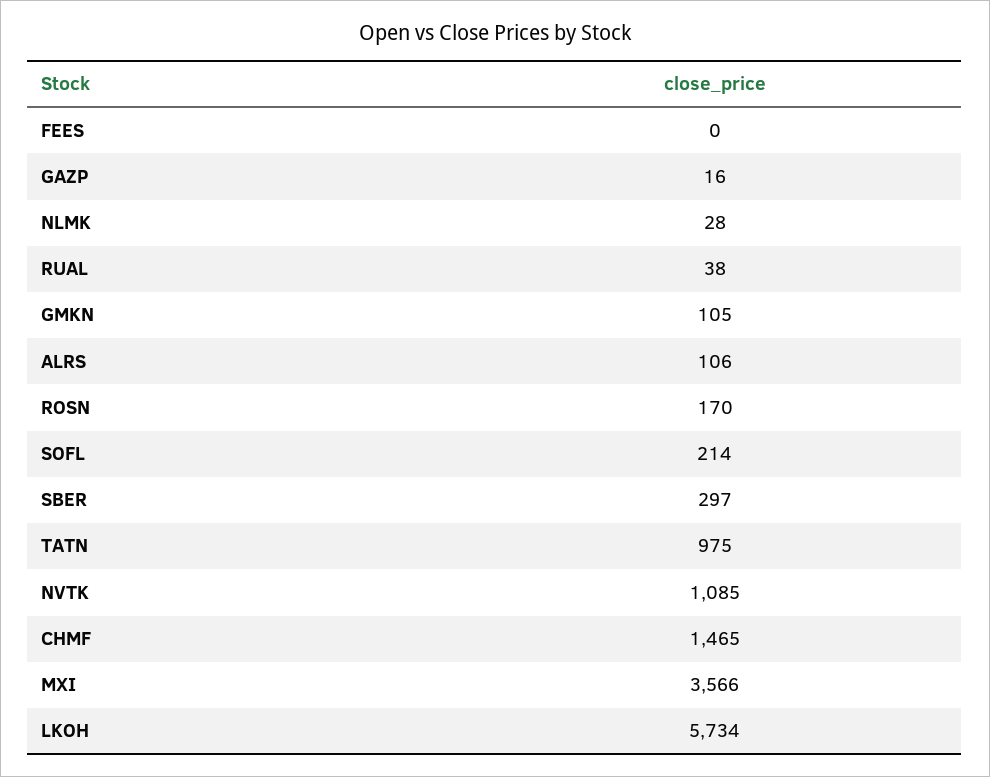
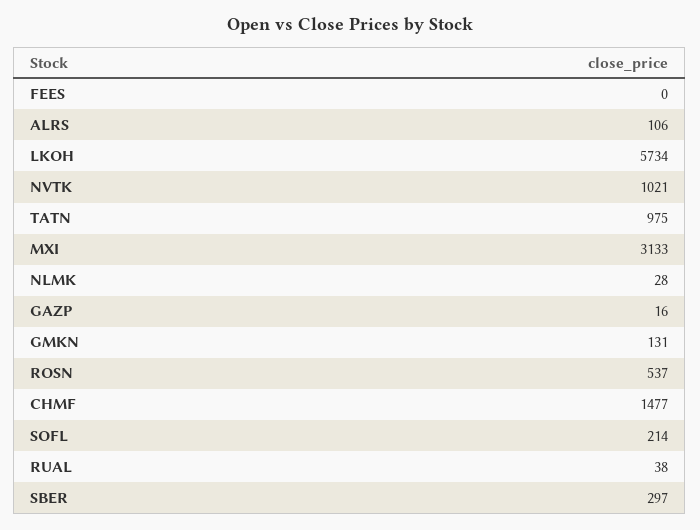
  {
    "FEES": 0,
    "GAZP": 16,
    "NLMK": 28,
    "RUAL": 38,
-   "GMKN": 105,
+   "GMKN": 131,
    "ALRS": 106,
-   "ROSN": 170,
+   "ROSN": 537,
    "SOFL": 214,
    "SBER": 297,
    "TATN": 975,
-   "NVTK": 1085,
+   "NVTK": 1021,
-   "CHMF": 1465,
+   "CHMF": 1477,
-   "MXI": 3566,
+   "MXI": 3133,
    "LKOH": 5734
  }

